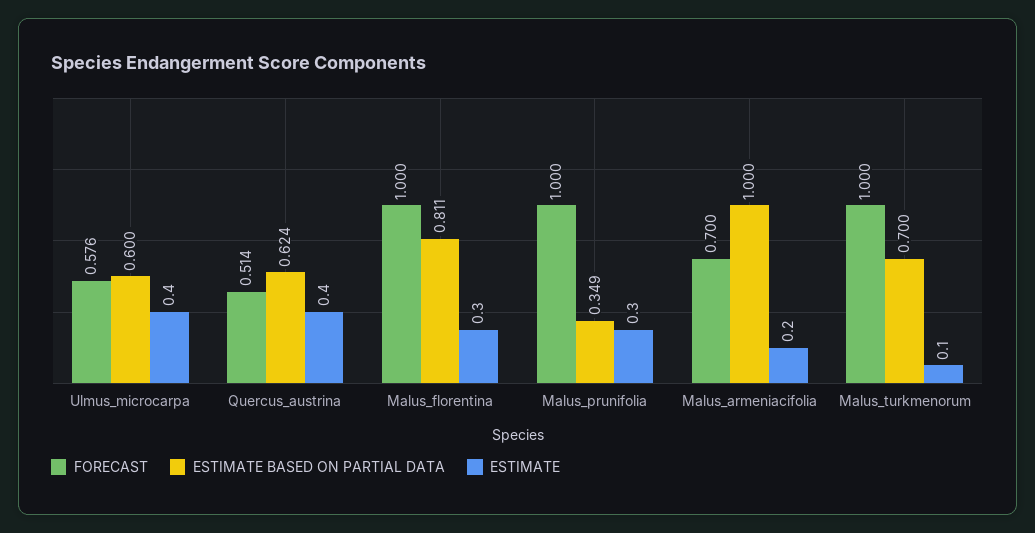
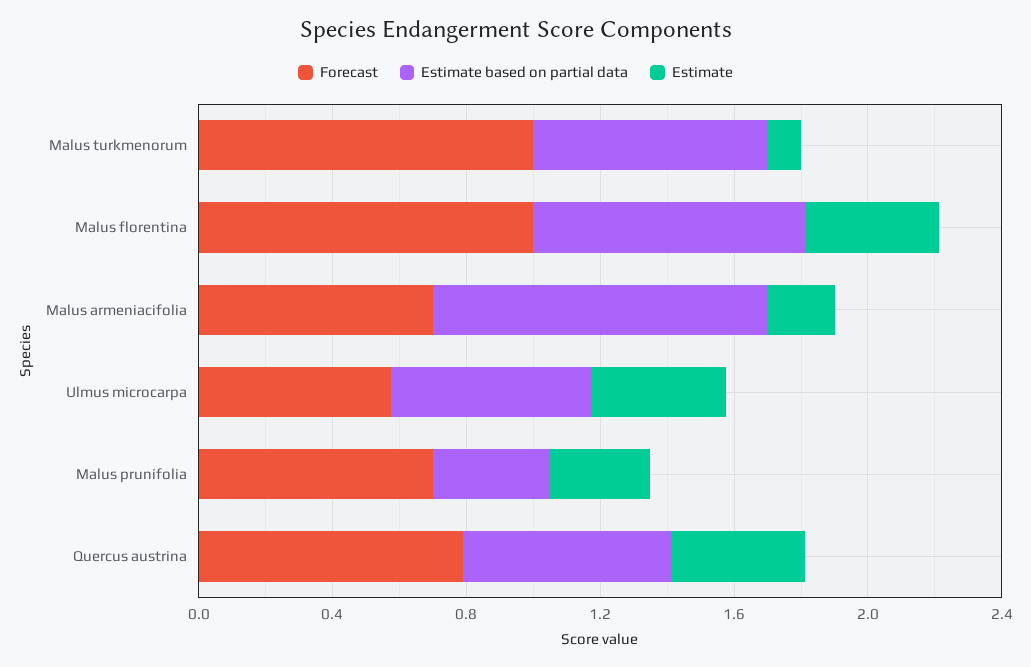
  {
    "FORECAST": {
      "Ulmus_microcarpa": 0.576,
-     "Quercus_austrina": 0.514,
+     "Quercus_austrina": 0.8,
      "Malus_florentina": 1,
-     "Malus_prunifolia": 1,
+     "Malus_prunifolia": 0.7,
      "Malus_armeniacifolia": 0.7,
      "Malus_turkmenorum": 1
    },
    "ESTIMATE BASED ON PARTIAL DATA": {
      "Ulmus_microcarpa": 0.6,
      "Quercus_austrina": 0.624,
      "Malus_florentina": 0.811,
      "Malus_prunifolia": 0.349,
      "Malus_armeniacifolia": 1,
      "Malus_turkmenorum": 0.7
    },
    "ESTIMATE": {
      "Ulmus_microcarpa": 0.4,
      "Quercus_austrina": 0.4,
-     "Malus_florentina": 0.3,
+     "Malus_florentina": 0.4,
      "Malus_prunifolia": 0.3,
      "Malus_armeniacifolia": 0.2,
      "Malus_turkmenorum": 0.1
    }
  }

